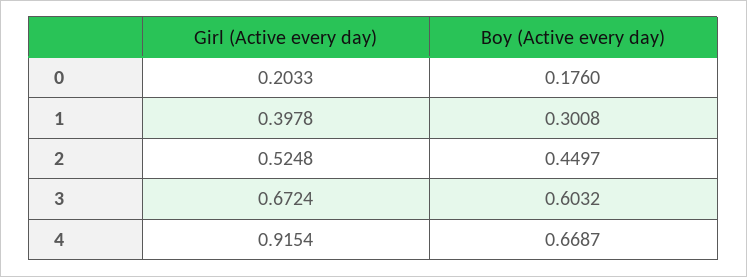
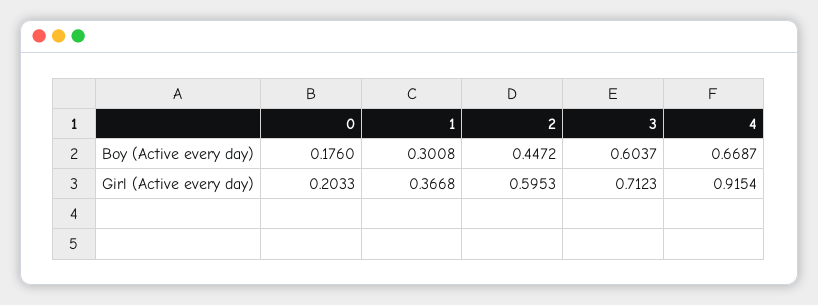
  {
    "Girl (Active every day)": {
      "0": 0.2033,
-     "1": 0.3978,
+     "1": 0.3668,
-     "2": 0.5248,
+     "2": 0.5953,
-     "3": 0.6724,
+     "3": 0.7123,
      "4": 0.9154
    },
    "Boy (Active every day)": {
      "0": 0.176,
      "1": 0.3008,
-     "2": 0.4497,
+     "2": 0.4472,
-     "3": 0.6032,
+     "3": 0.6037,
      "4": 0.6687
    }
  }

